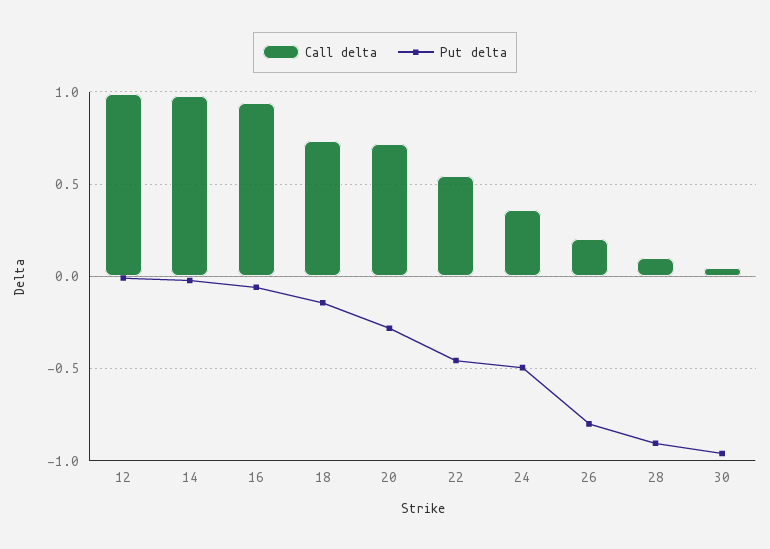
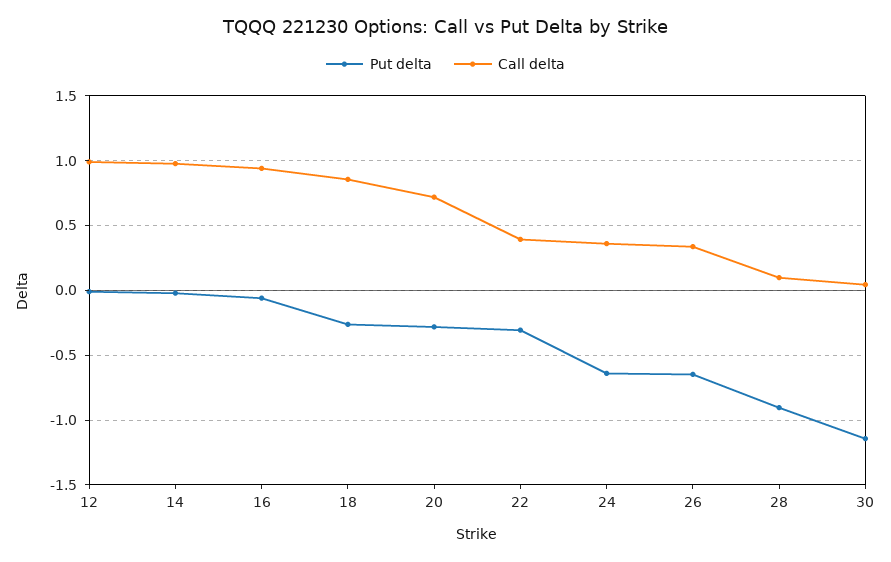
  {
    "Call delta": {
      "12": 1,
      "14": 1,
      "16": 0.95,
-     "18": 0.75,
+     "18": 0.85,
      "20": 0.7,
-     "22": 0.55,
+     "22": 0.4,
      "24": 0.35,
-     "26": 0.2,
+     "26": 0.35,
      "28": 0.1,
      "30": 0.05
    },
    "Put delta": {
      "12": 0,
      "14": 0,
      "16": -0.05,
-     "18": -0.15,
+     "18": -0.25,
      "20": -0.3,
-     "22": -0.45,
+     "22": -0.3,
-     "24": -0.5,
+     "24": -0.65,
-     "26": -0.8,
+     "26": -0.65,
      "28": -0.9,
-     "30": -0.95
+     "30": -1.15
    }
  }

